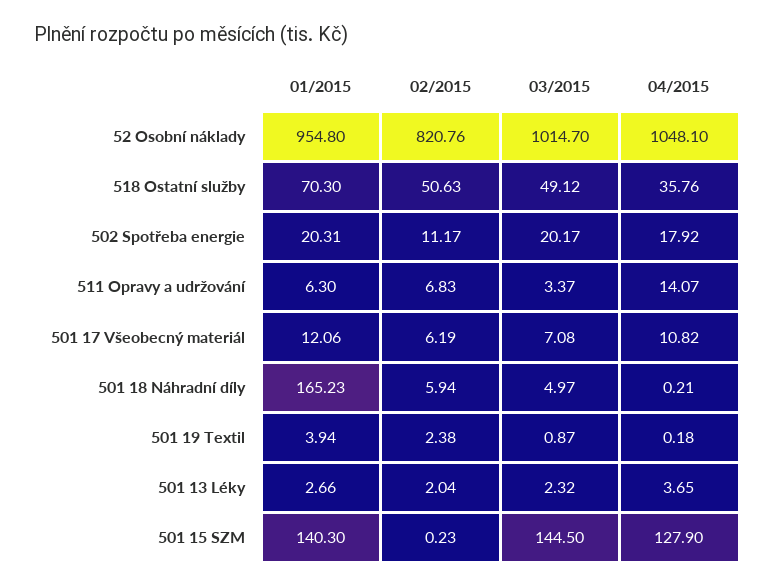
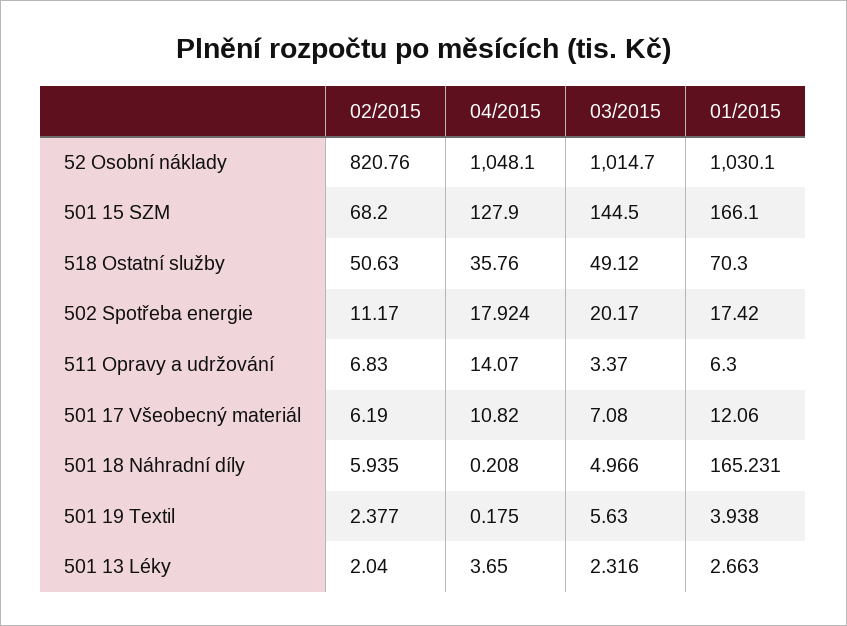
  {
    "01/2015": {
-     "52 Osobní náklady": 954.8,
+     "52 Osobní náklady": 1030.1,
      "518 Ostatní služby": 70.3,
-     "502 Spotřeba energie": 20.31,
+     "502 Spotřeba energie": 17.42,
      "511 Opravy a udržování": 6.3,
      "501 17 Všeobecný materiál": 12.06,
      "501 18 Náhradní díly": 165.231,
      "501 19 Textil": 3.938,
      "501 13 Léky": 2.663,
-     "501 15 SZM": 140.3
+     "501 15 SZM": 166.1
    },
    "02/2015": {
      "52 Osobní náklady": 820.76,
      "518 Ostatní služby": 50.63,
      "502 Spotřeba energie": 11.17,
      "511 Opravy a udržování": 6.83,
      "501 17 Všeobecný materiál": 6.19,
      "501 18 Náhradní díly": 5.935,
      "501 19 Textil": 2.377,
      "501 13 Léky": 2.04,
-     "501 15 SZM": 0.23
+     "501 15 SZM": 68.2
    },
    "03/2015": {
      "52 Osobní náklady": 1014.7,
      "518 Ostatní služby": 49.12,
      "502 Spotřeba energie": 20.17,
      "511 Opravy a udržování": 3.37,
      "501 17 Všeobecný materiál": 7.08,
      "501 18 Náhradní díly": 4.966,
-     "501 19 Textil": 0.87,
+     "501 19 Textil": 5.63,
      "501 13 Léky": 2.316,
      "501 15 SZM": 144.5
    },
    "04/2015": {
      "52 Osobní náklady": 1048.1,
      "518 Ostatní služby": 35.76,
      "502 Spotřeba energie": 17.924,
      "511 Opravy a udržování": 14.07,
      "501 17 Všeobecný materiál": 10.82,
      "501 18 Náhradní díly": 0.208,
      "501 19 Textil": 0.175,
      "501 13 Léky": 3.65,
      "501 15 SZM": 127.9
    }
  }

